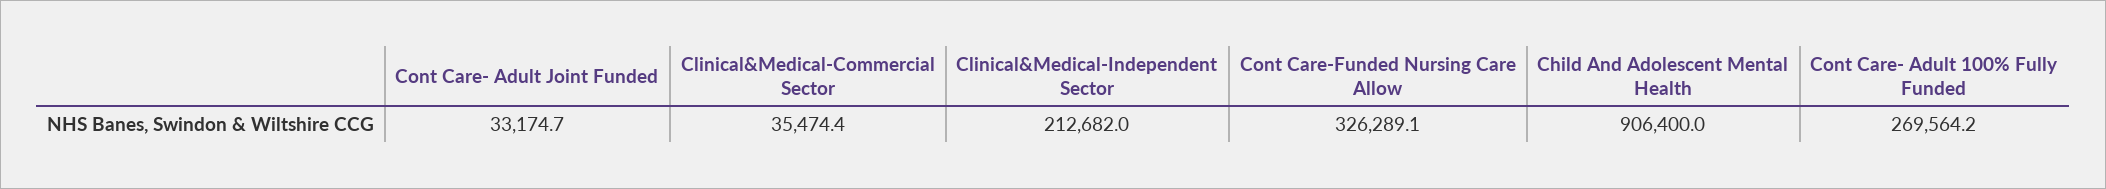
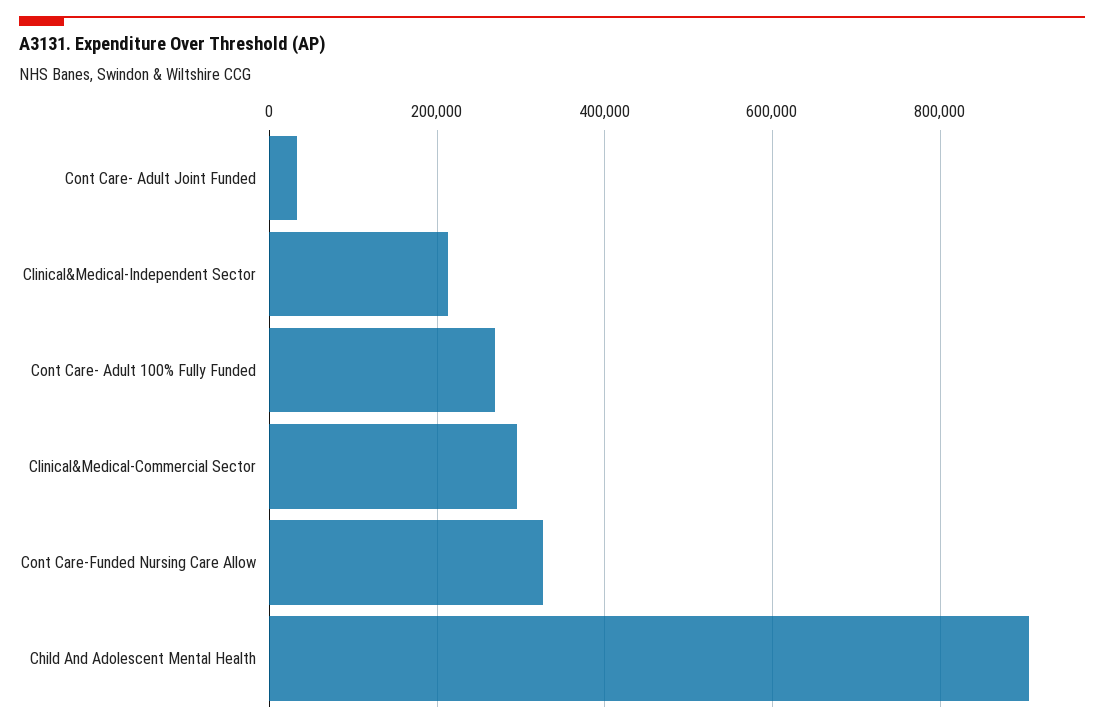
  {
    "Cont Care- Adult Joint Funded": 33174.7,
-   "Clinical&Medical-Commercial Sector": 35474.4,
+   "Clinical&Medical-Commercial Sector": 300000,
    "Clinical&Medical-Independent Sector": 212682,
    "Cont Care-Funded Nursing Care Allow": 326289.1,
    "Child And Adolescent Mental Health": 906400,
    "Cont Care- Adult 100% Fully Funded": 269564.2
  }

